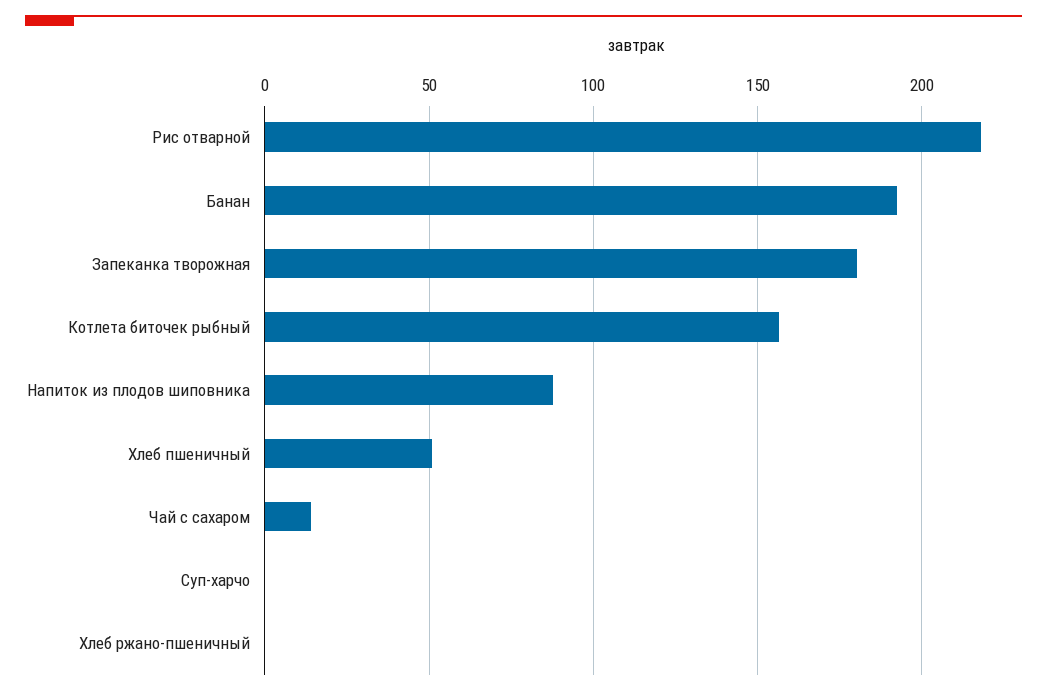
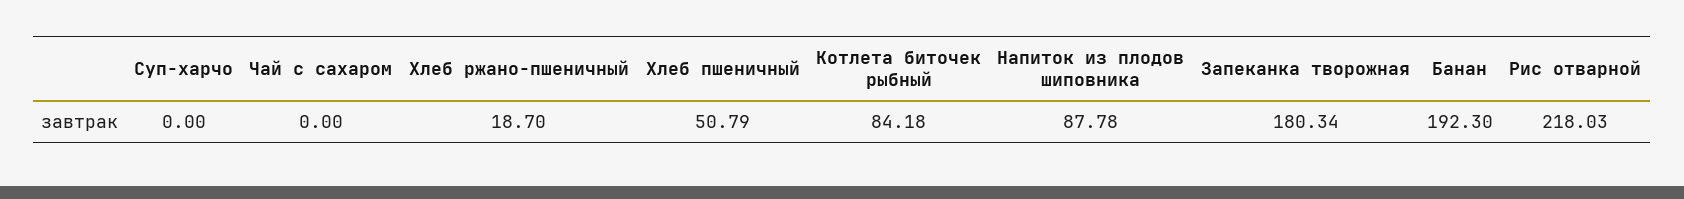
  {
    "Рис отварной": 218.03,
    "Банан": 192.3,
    "Запеканка творожная": 180.34,
-   "Котлета биточек рыбный": 155,
+   "Котлета биточек рыбный": 84.18,
    "Напиток из плодов шиповника": 87.78,
    "Хлеб пшеничный": 50.79,
-   "Чай с сахаром": 15,
+   "Чай с сахаром": 0,
    "Суп-харчо": 0,
-   "Хлеб ржано-пшеничный": 0
+   "Хлеб ржано-пшеничный": 18.7
  }

